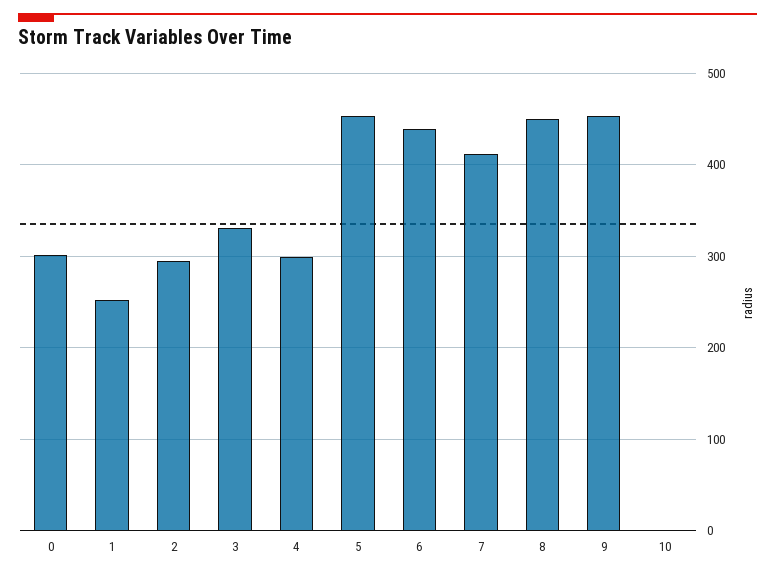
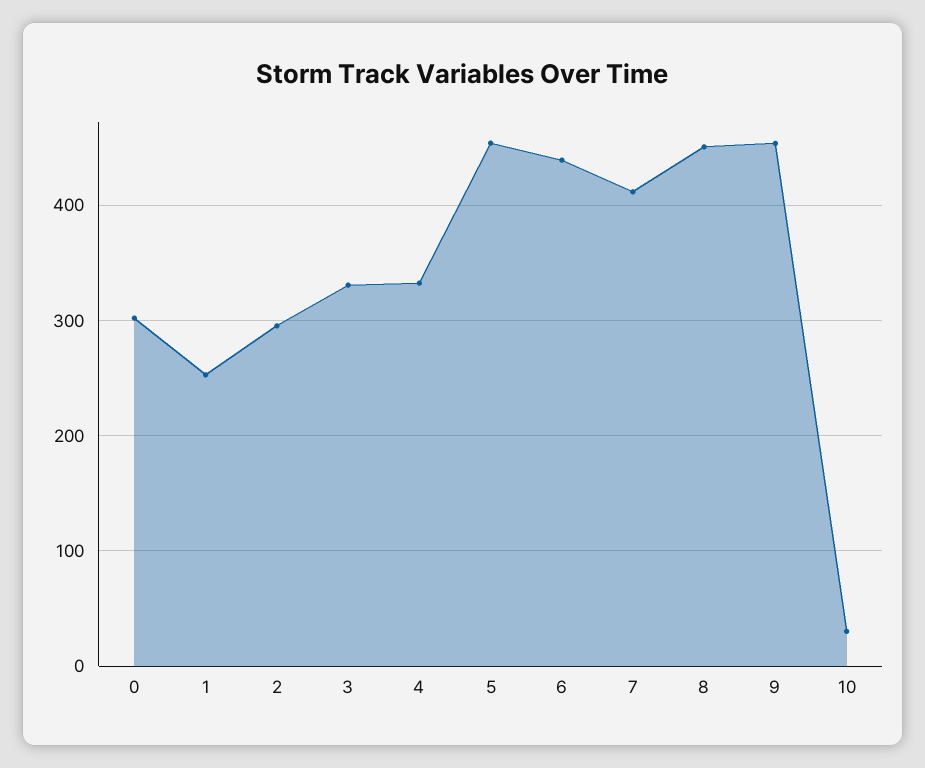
  {
    "0": 300,
    "1": 250,
    "2": 300,
    "3": 330,
-   "4": 300,
+   "4": 330,
    "5": 450,
    "6": 440,
    "7": 410,
    "8": 450,
    "9": 450,
-   "10": 0
+   "10": 30
  }

